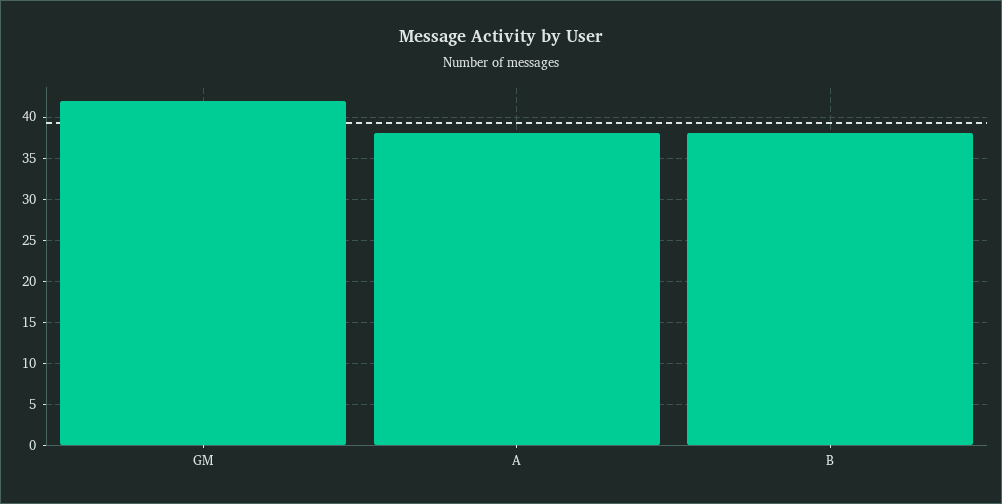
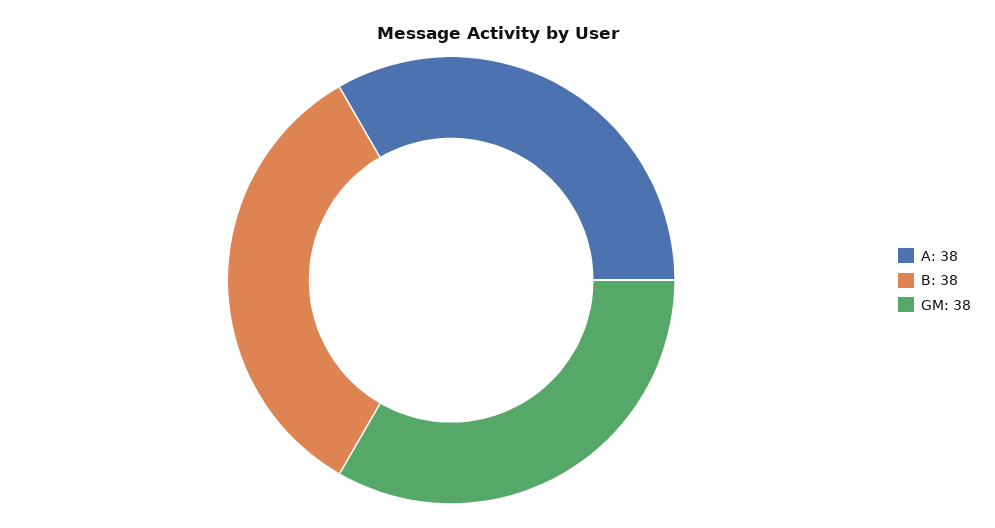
  {
-   "GM": 42,
+   "GM": 38,
    "A": 38,
    "B": 38
  }

